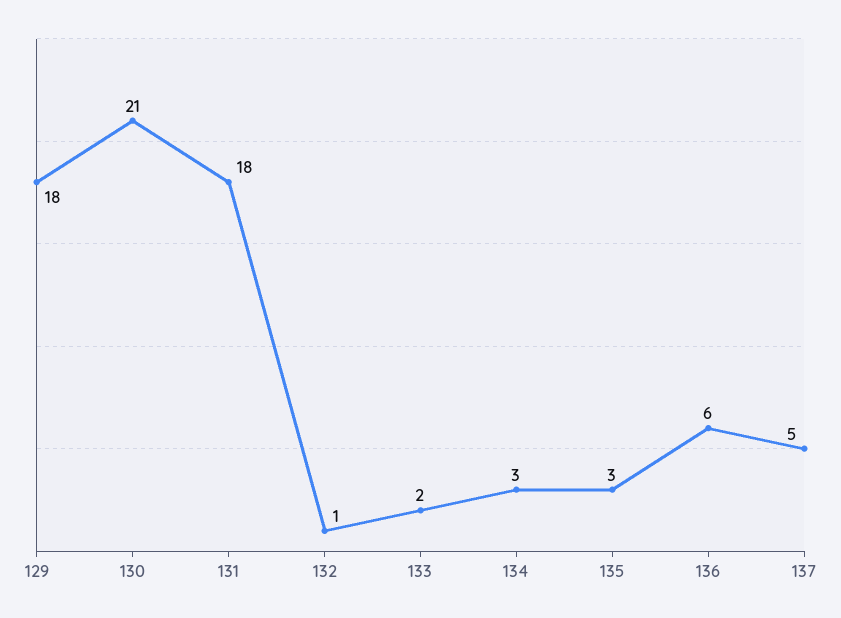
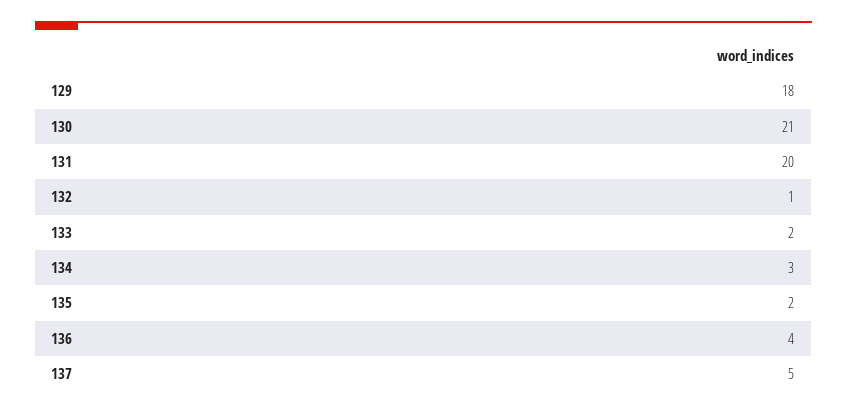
  {
    "129": 18,
    "130": 21,
-   "131": 18,
+   "131": 20,
    "132": 1,
    "133": 2,
    "134": 3,
-   "135": 3,
+   "135": 2,
-   "136": 6,
+   "136": 4,
    "137": 5
  }

